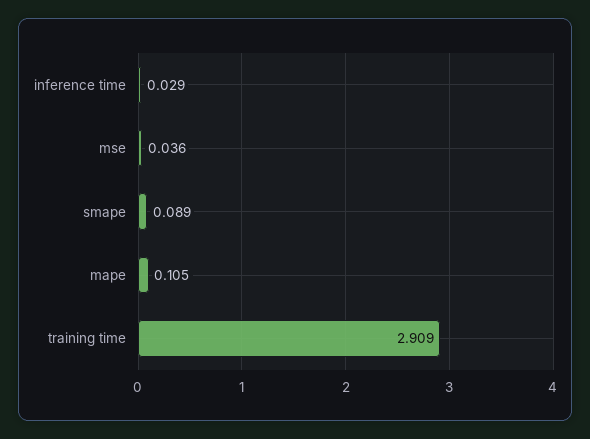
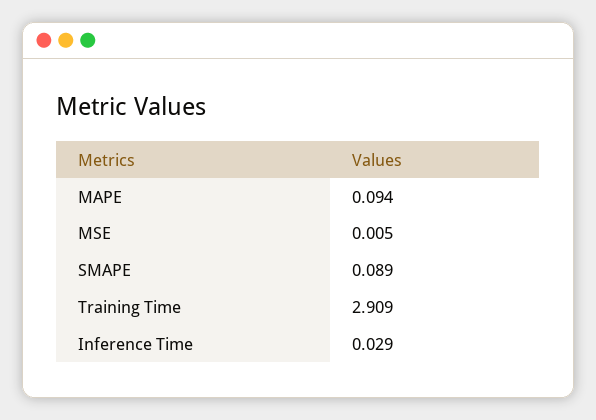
  {
    "inference time": 0.029,
-   "mse": 0.036,
+   "mse": 0.005,
    "smape": 0.089,
-   "mape": 0.105,
+   "mape": 0.094,
    "training time": 2.909
  }

